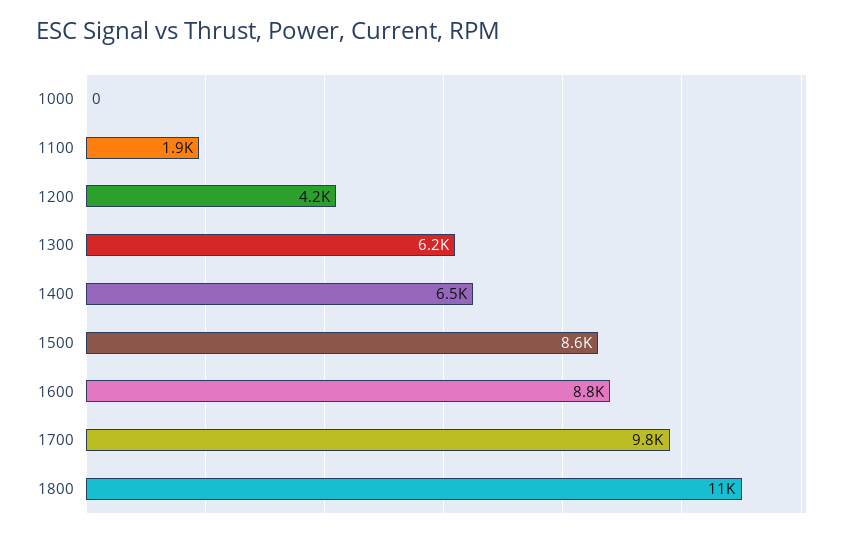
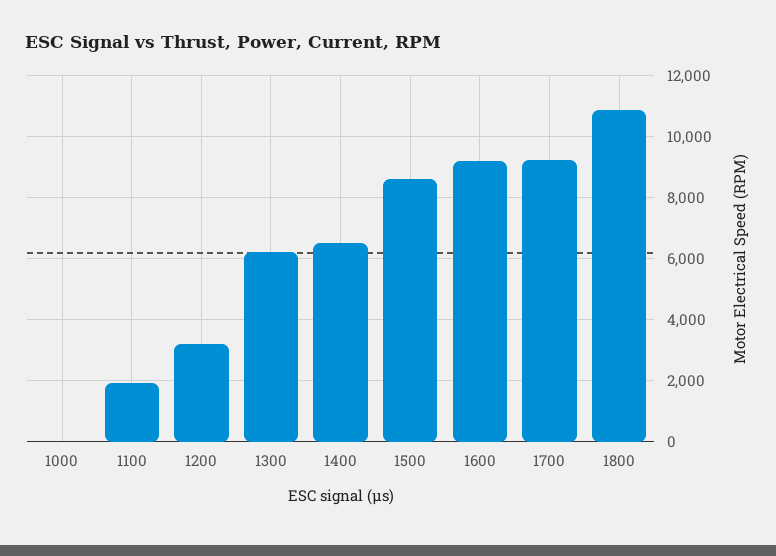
  {
    "1000": 0,
    "1100": 1900,
-   "1200": 4200,
+   "1200": 3200,
    "1300": 6200,
    "1400": 6500,
    "1500": 8600,
-   "1600": 8800,
+   "1600": 9200,
-   "1700": 9800,
+   "1700": 9200,
    "1800": 11000
  }

